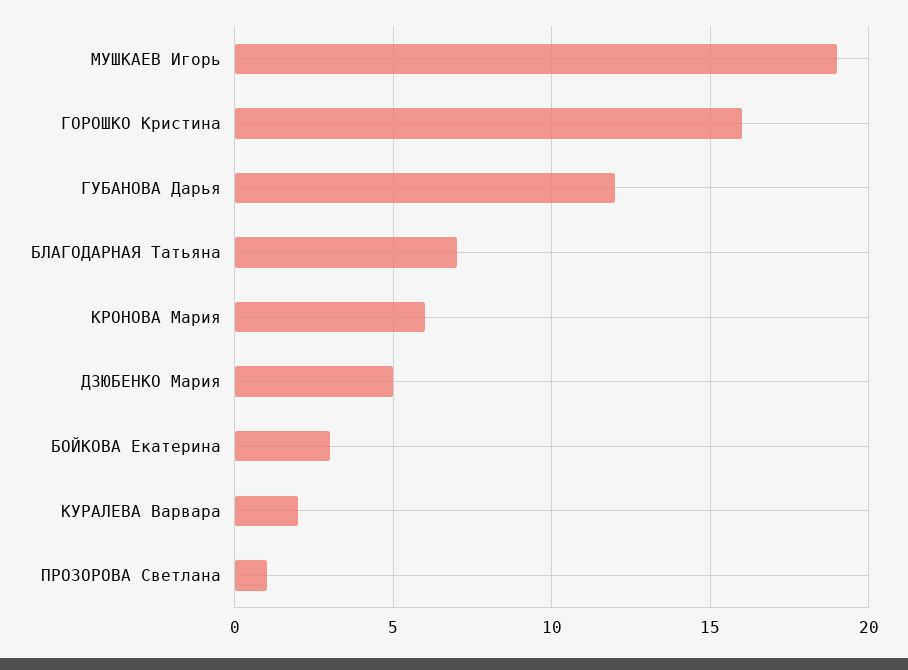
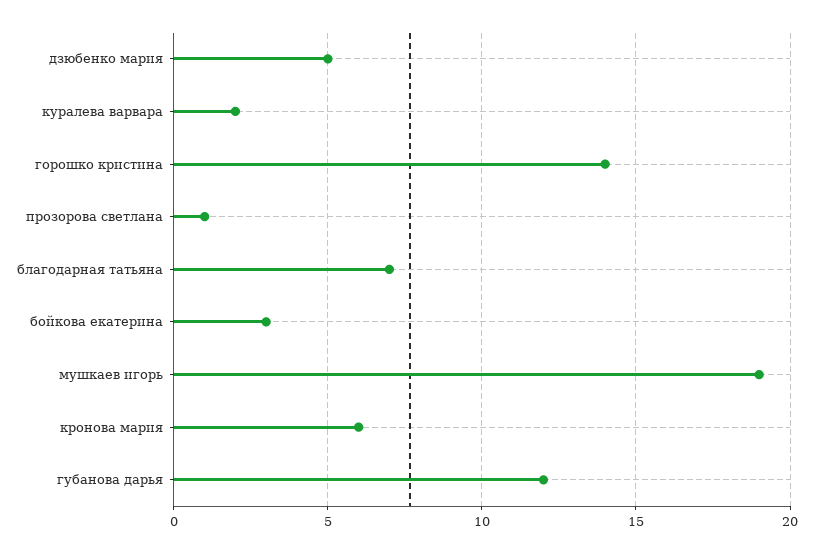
  {
    "МУШКАЕВ Игорь": 19,
-   "ГОРОШКО Кристина": 16,
+   "ГОРОШКО Кристина": 14,
    "ГУБАНОВА Дарья": 12,
    "БЛАГОДАРНАЯ Татьяна": 7,
    "КРОНОВА Мария": 6,
    "ДЗЮБЕНКО Мария": 5,
    "БОЙКОВА Екатерина": 3,
    "КУРАЛЕВА Варвара": 2,
    "ПРОЗОРОВА Светлана": 1
  }

